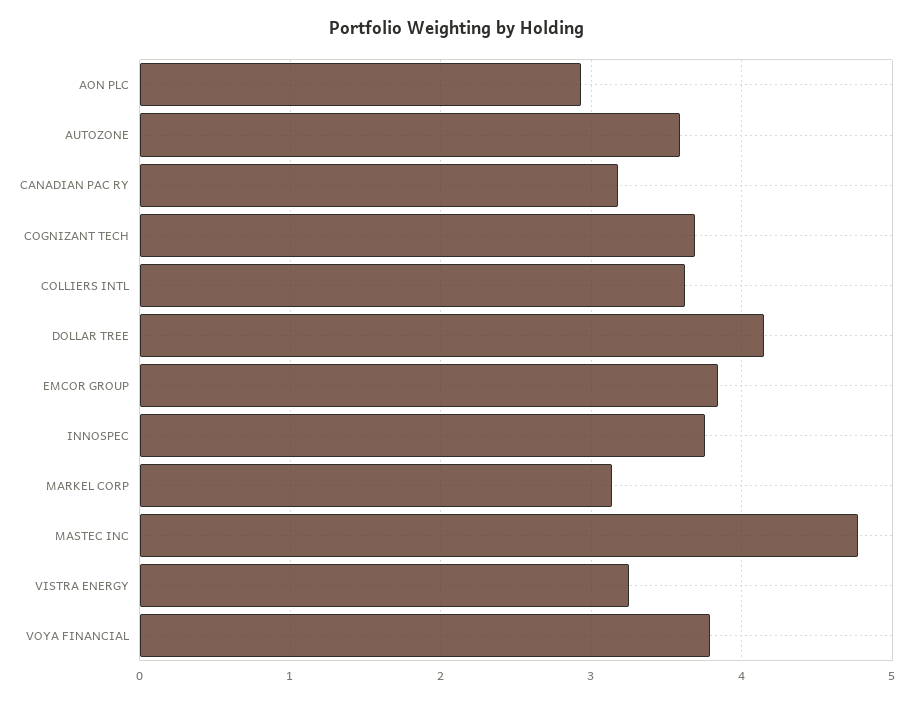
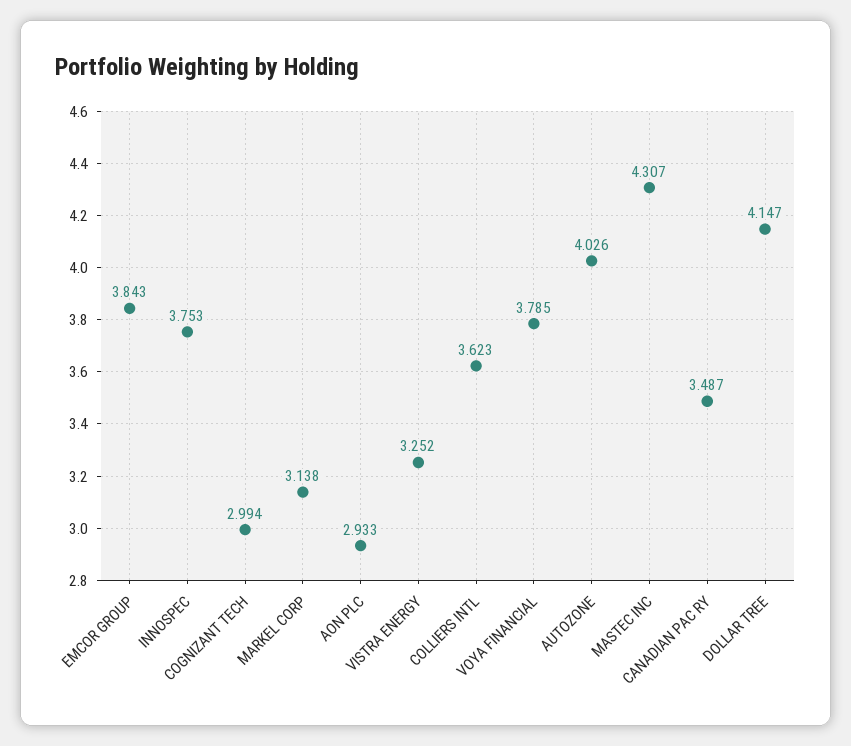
  {
    "AON PLC": 2.933,
-   "AUTOZONE": 3.6,
+   "AUTOZONE": 4.026,
-   "CANADIAN PAC RY": 3.2,
+   "CANADIAN PAC RY": 3.487,
-   "COGNIZANT TECH": 3.7,
+   "COGNIZANT TECH": 2.994,
    "COLLIERS INTL": 3.623,
    "DOLLAR TREE": 4.147,
    "EMCOR GROUP": 3.843,
    "INNOSPEC": 3.753,
    "MARKEL CORP": 3.138,
-   "MASTEC INC": 4.8,
+   "MASTEC INC": 4.307,
    "VISTRA ENERGY": 3.252,
    "VOYA FINANCIAL": 3.785
  }

